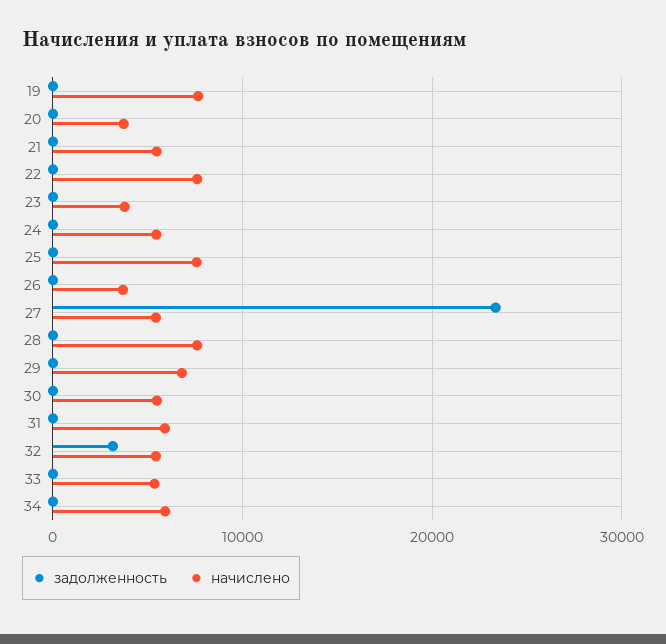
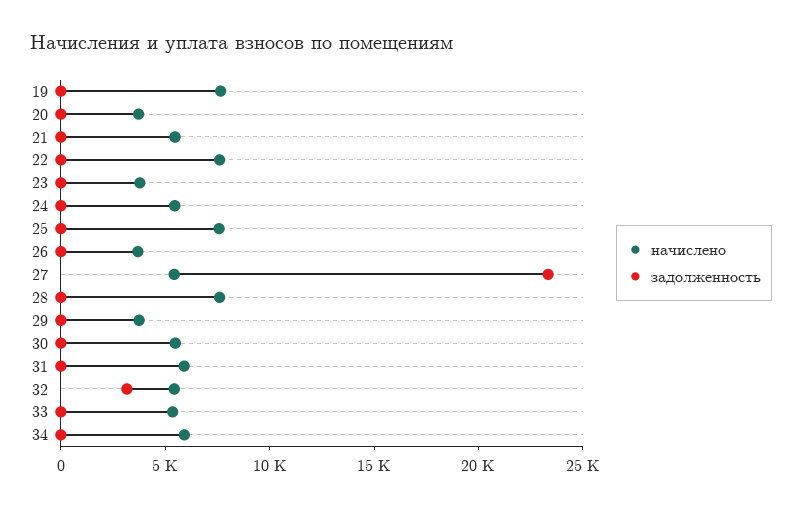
  {
    "задолженность": {
      "19": 0,
      "20": 0,
      "21": 0,
      "22": 0,
      "23": 0,
      "24": 0,
      "25": 0,
      "26": 0,
      "27": 23000,
      "28": 0,
      "29": 0,
      "30": 0,
      "31": 0,
      "32": 3000,
      "33": 0,
      "34": 0
    },
    "начислено": {
      "19": 8000,
      "20": 4000,
      "21": 5000,
      "22": 8000,
      "23": 4000,
      "24": 5000,
      "25": 8000,
      "26": 4000,
      "27": 5000,
      "28": 8000,
-     "29": 7000,
+     "29": 4000,
      "30": 5000,
      "31": 6000,
      "32": 5000,
      "33": 5000,
      "34": 6000
    }
  }

